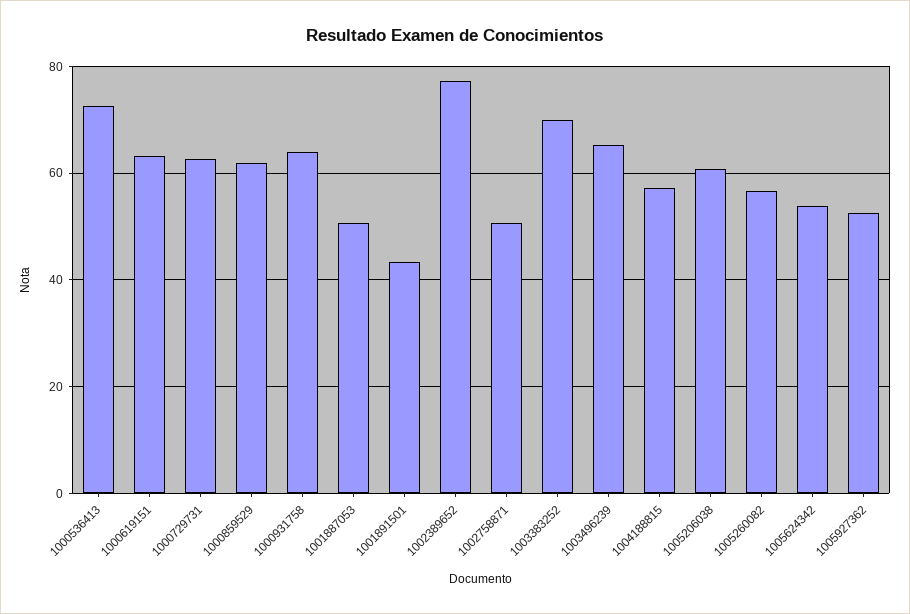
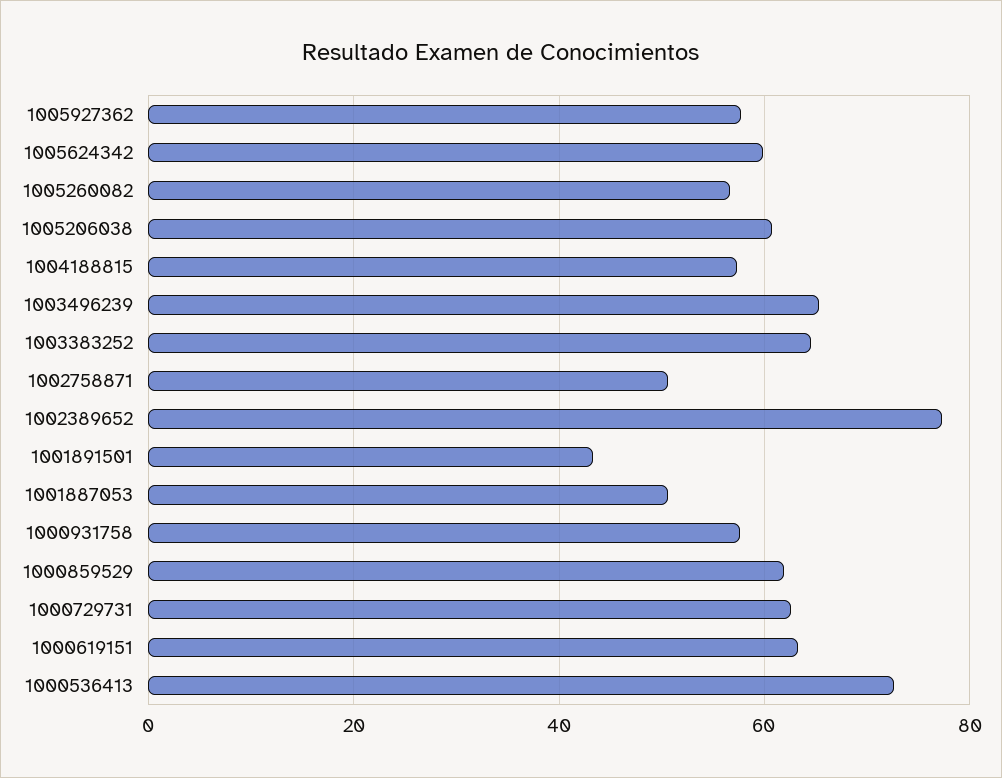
  {
    "1000536413": 72,
    "1000619151": 64,
    "1000729731": 62,
    "1000859529": 62,
-   "1000931758": 64,
+   "1000931758": 58,
    "1001887053": 50,
    "1001891501": 44,
    "1002389652": 78,
    "1002758871": 50,
-   "1003383252": 70,
+   "1003383252": 64,
    "1003496239": 66,
    "1004188815": 58,
    "1005206038": 60,
    "1005260082": 56,
-   "1005624342": 54,
+   "1005624342": 60,
-   "1005927362": 52
+   "1005927362": 58
  }

